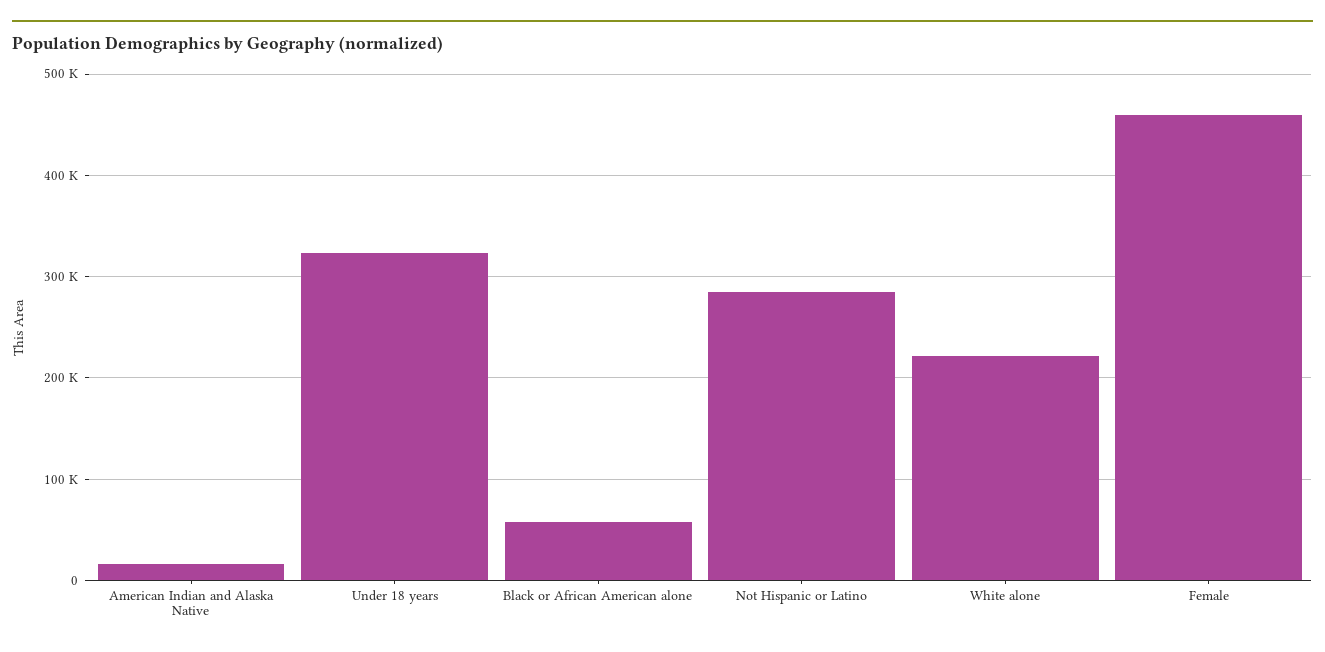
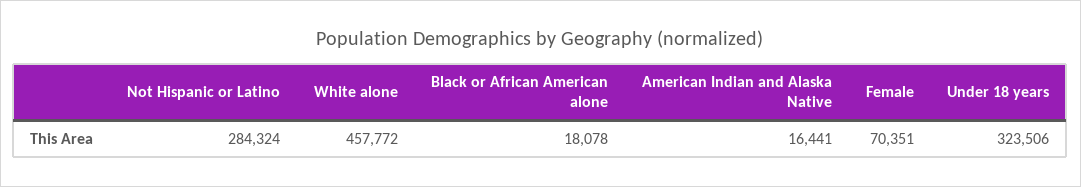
  {
    "American Indian and Alaska Native": 16441,
    "Under 18 years": 323506,
-   "Black or African American alone": 60000,
+   "Black or African American alone": 18078,
    "Not Hispanic or Latino": 284324,
-   "White alone": 220000,
+   "White alone": 457772,
-   "Female": 460000
+   "Female": 70351
  }

